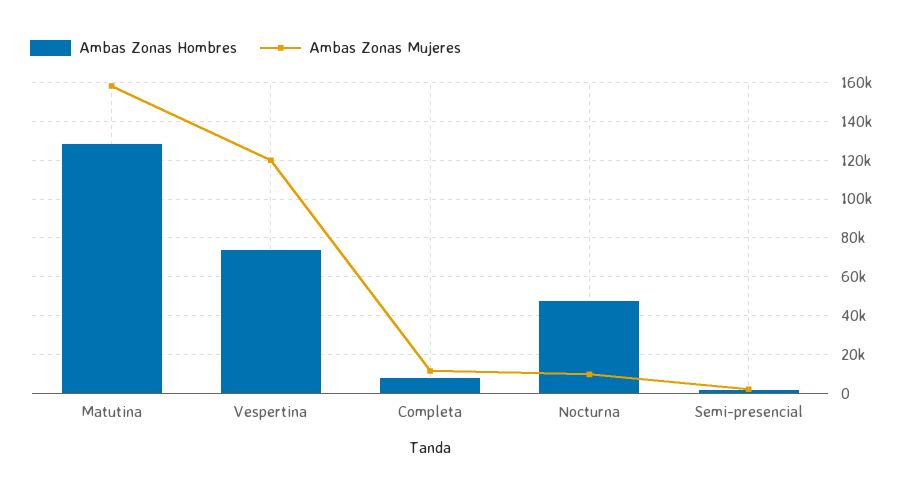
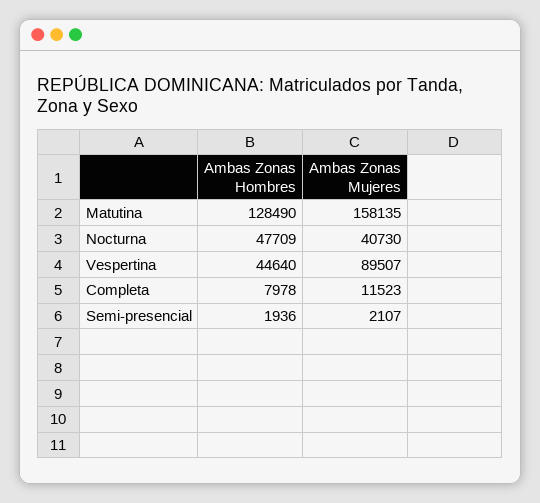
  {
    "Ambas Zonas Hombres": {
      "Matutina": 128490,
-     "Vespertina": 75000,
+     "Vespertina": 44640,
      "Completa": 7978,
      "Nocturna": 47709,
      "Semi-presencial": 1936
    },
    "Ambas Zonas Mujeres": {
      "Matutina": 158135,
-     "Vespertina": 120000,
+     "Vespertina": 89507,
      "Completa": 11523,
-     "Nocturna": 10000,
+     "Nocturna": 40730,
      "Semi-presencial": 2107
    }
  }

